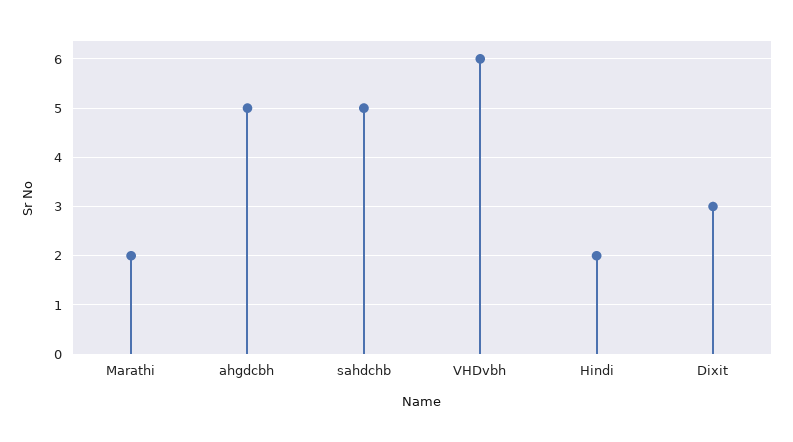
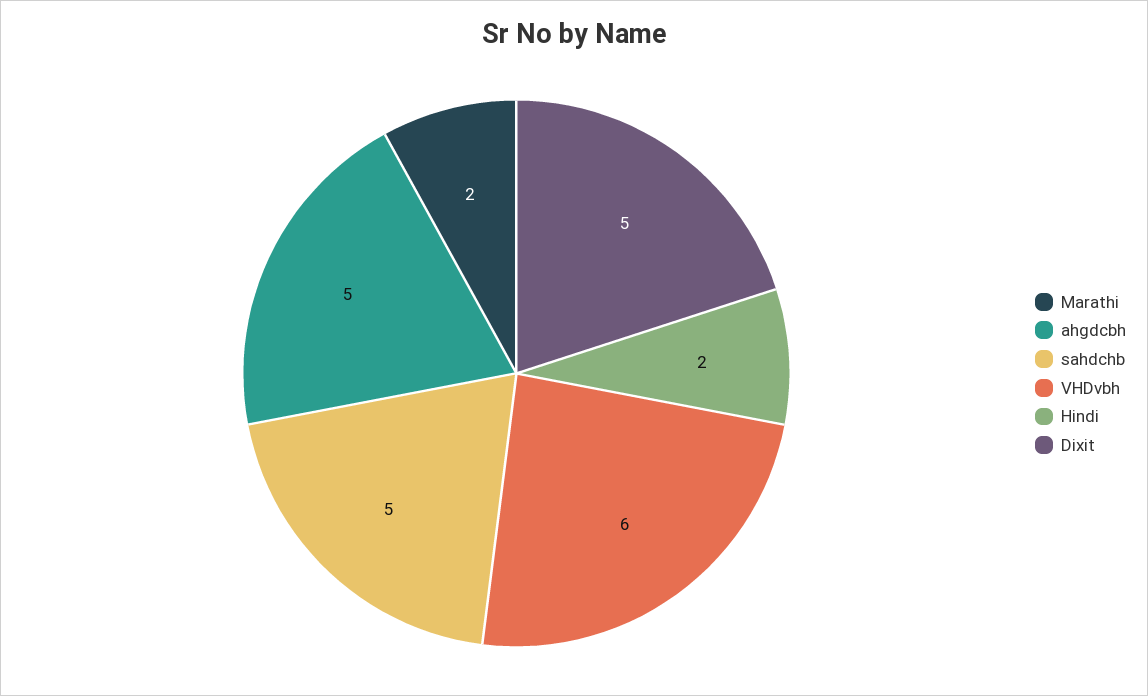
  {
    "Marathi": 2,
    "ahgdcbh": 5,
    "sahdchb": 5,
    "VHDvbh": 6,
    "Hindi": 2,
-   "Dixit": 3
+   "Dixit": 5
  }

